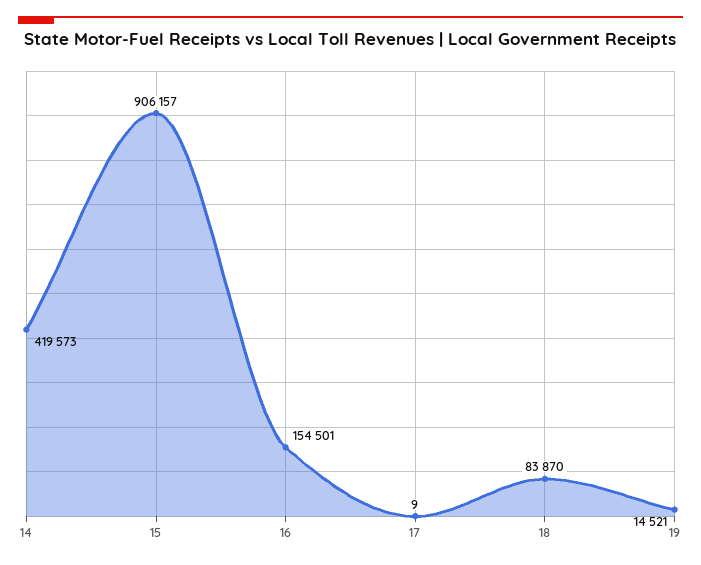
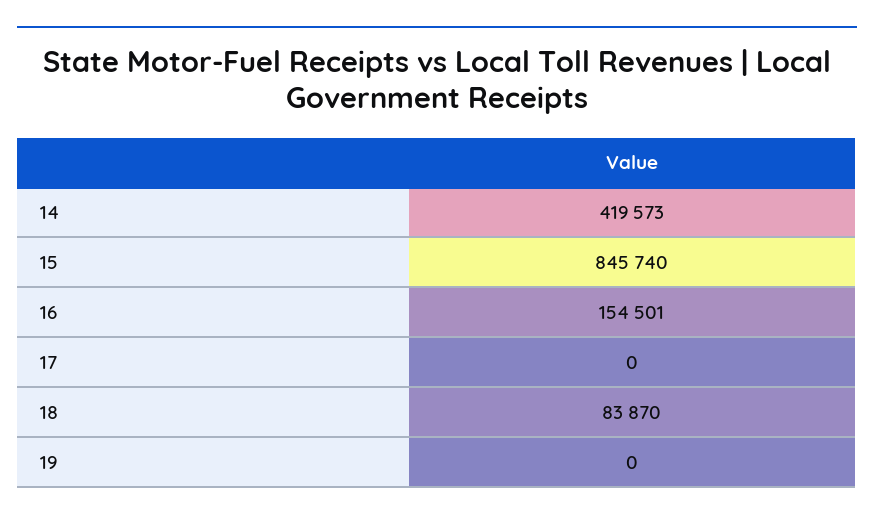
  {
    "14": 419573,
-   "15": 906157,
+   "15": 845740,
    "16": 154501,
-   "17": 9,
+   "17": 0,
    "18": 83870,
-   "19": 14521
+   "19": 0
  }

